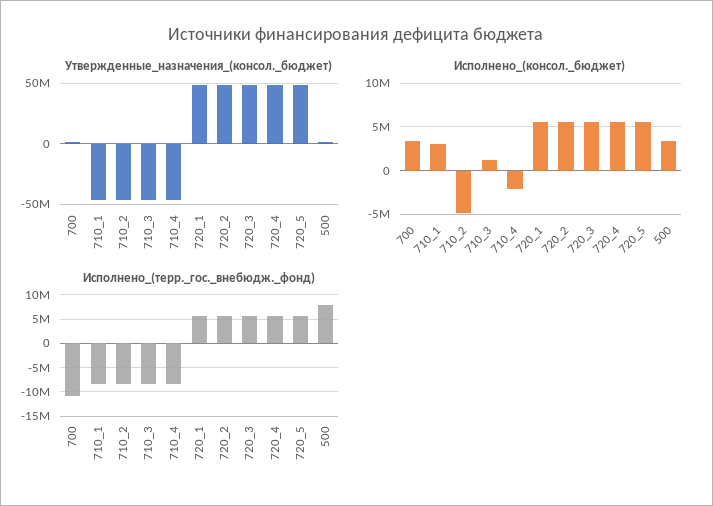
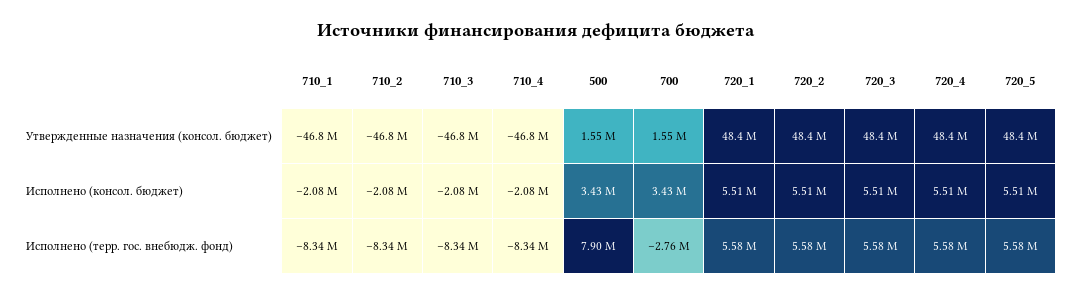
  {
    "Утвержденные_назначения_(консол._бюджет)": {
      "700": 1550000,
      "710_1": -46800000,
      "710_2": -46800000,
      "710_3": -46800000,
      "710_4": -46800000,
      "720_1": 48400000,
      "720_2": 48400000,
      "720_3": 48400000,
      "720_4": 48400000,
      "720_5": 48400000,
      "500": 1550000
    },
    "Исполнено_(консол._бюджет)": {
      "700": 3430000,
-     "710_1": 3000000,
+     "710_1": -2080000,
-     "710_2": -5000000,
+     "710_2": -2080000,
-     "710_3": 1000000,
+     "710_3": -2080000,
      "710_4": -2080000,
      "720_1": 5510000,
      "720_2": 5510000,
      "720_3": 5510000,
      "720_4": 5510000,
      "720_5": 5510000,
      "500": 3430000
    },
    "Исполнено_(терр._гос._внебюдж._фонд)": {
-     "700": -10000000,
+     "700": -2760000,
      "710_1": -8340000,
      "710_2": -8340000,
      "710_3": -8340000,
      "710_4": -8340000,
      "720_1": 5580000,
      "720_2": 5580000,
      "720_3": 5580000,
      "720_4": 5580000,
      "720_5": 5580000,
      "500": 7900000
    }
  }

